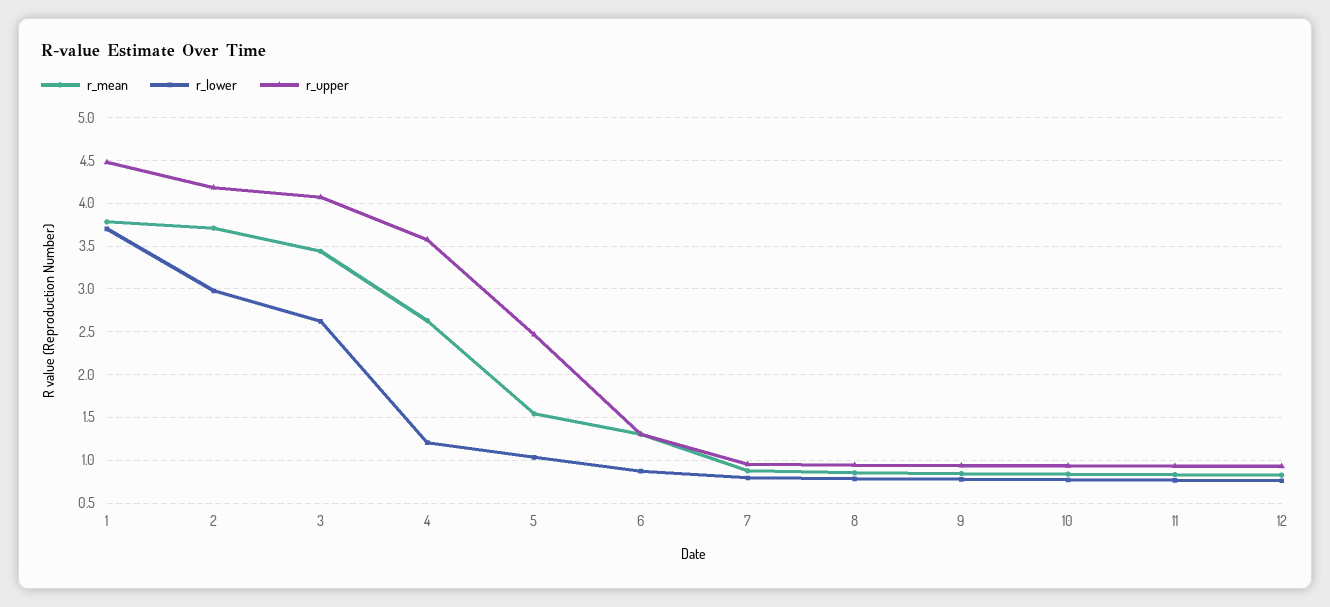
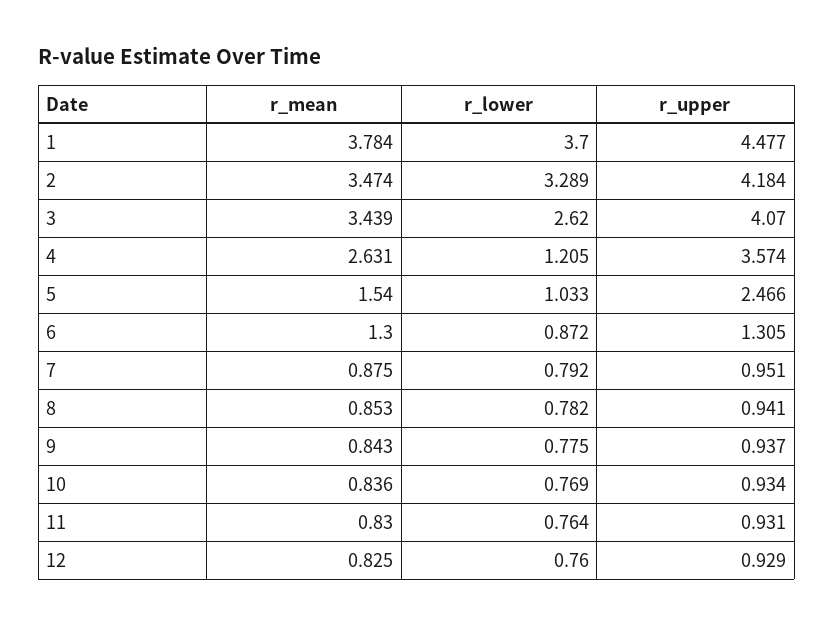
  {
    "r_mean": {
      "1": 3.784,
-     "2": 3.7,
+     "2": 3.474,
      "3": 3.439,
      "4": 2.631,
      "5": 1.54,
      "6": 1.3,
      "7": 0.875,
      "8": 0.853,
      "9": 0.843,
      "10": 0.836,
      "11": 0.83,
      "12": 0.825
    },
    "r_lower": {
      "1": 3.7,
-     "2": 3,
+     "2": 3.289,
      "3": 2.62,
      "4": 1.205,
      "5": 1.033,
      "6": 0.872,
      "7": 0.792,
      "8": 0.782,
      "9": 0.775,
      "10": 0.769,
      "11": 0.764,
      "12": 0.76
    },
    "r_upper": {
      "1": 4.477,
      "2": 4.184,
      "3": 4.07,
      "4": 3.574,
      "5": 2.466,
      "6": 1.305,
      "7": 0.951,
      "8": 0.941,
      "9": 0.937,
      "10": 0.934,
      "11": 0.931,
      "12": 0.929
    }
  }

